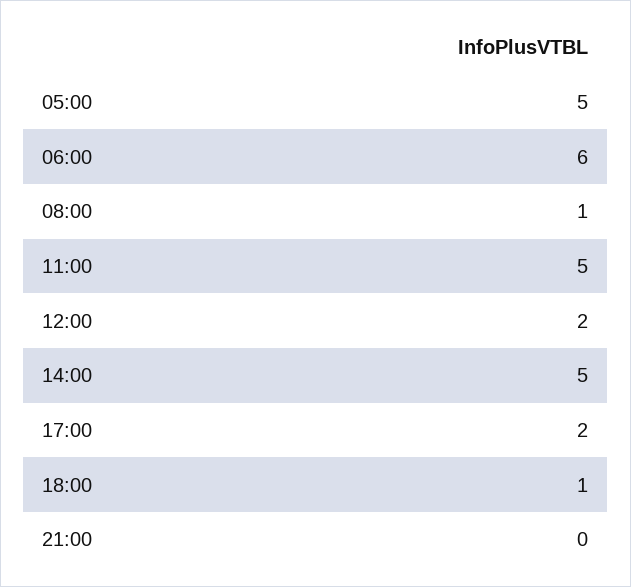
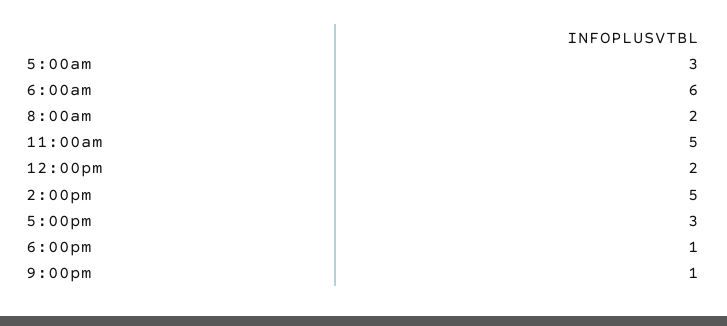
  {
-   "05:00": 5,
+   "05:00": 3,
    "06:00": 6,
-   "08:00": 1,
+   "08:00": 2,
    "11:00": 5,
    "12:00": 2,
    "14:00": 5,
-   "17:00": 2,
+   "17:00": 3,
    "18:00": 1,
-   "21:00": 0
+   "21:00": 1
  }

